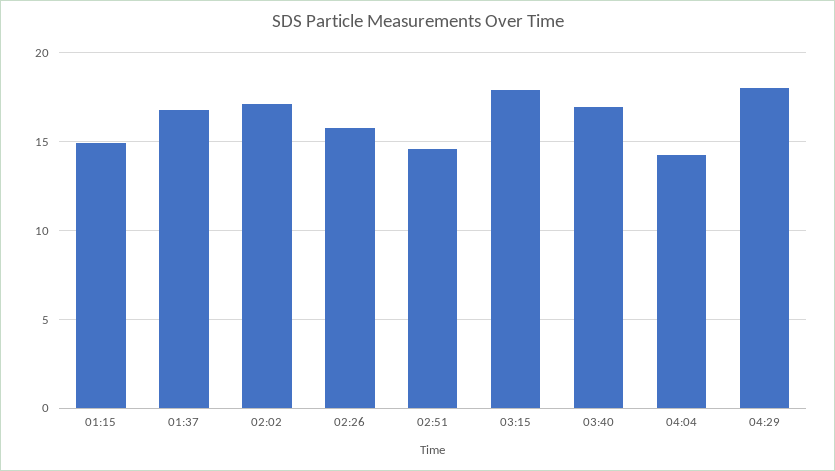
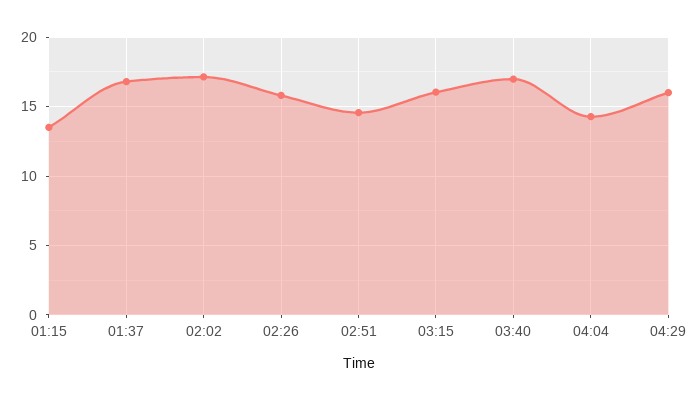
  {
-   "01:15": 15,
+   "01:15": 13.5,
    "01:37": 17,
    "02:02": 17,
    "02:26": 16,
    "02:51": 14.5,
-   "03:15": 18,
+   "03:15": 16,
    "03:40": 17,
    "04:04": 14.5,
-   "04:29": 18
+   "04:29": 16
  }

